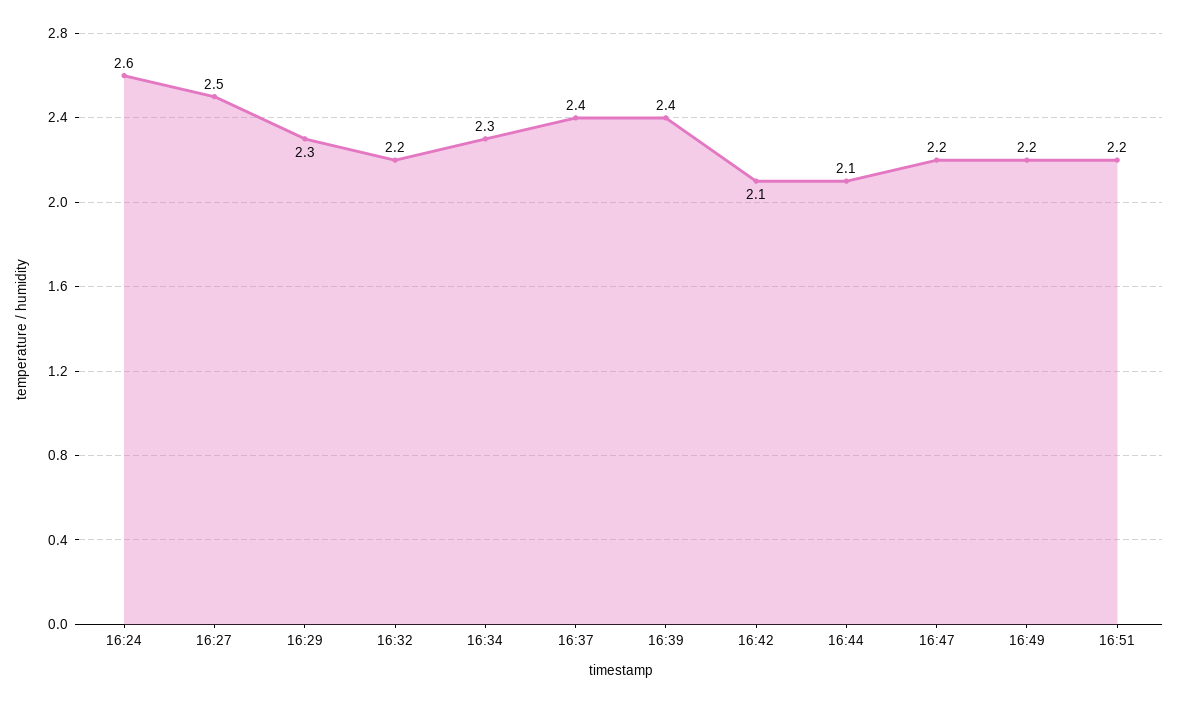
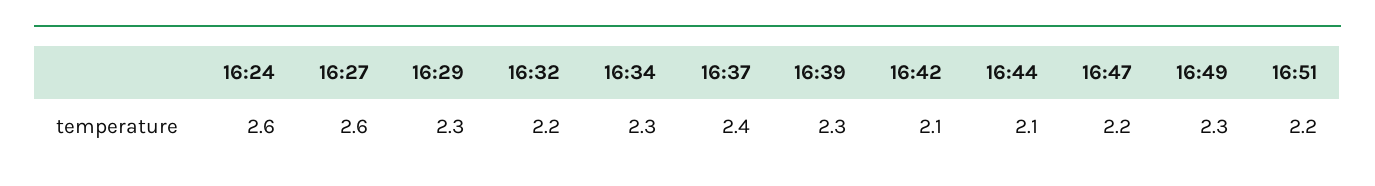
  {
    "16:24": 2.6,
-   "16:27": 2.5,
+   "16:27": 2.6,
    "16:29": 2.3,
    "16:32": 2.2,
    "16:34": 2.3,
    "16:37": 2.4,
-   "16:39": 2.4,
+   "16:39": 2.3,
    "16:42": 2.1,
    "16:44": 2.1,
    "16:47": 2.2,
-   "16:49": 2.2,
+   "16:49": 2.3,
    "16:51": 2.2
  }

